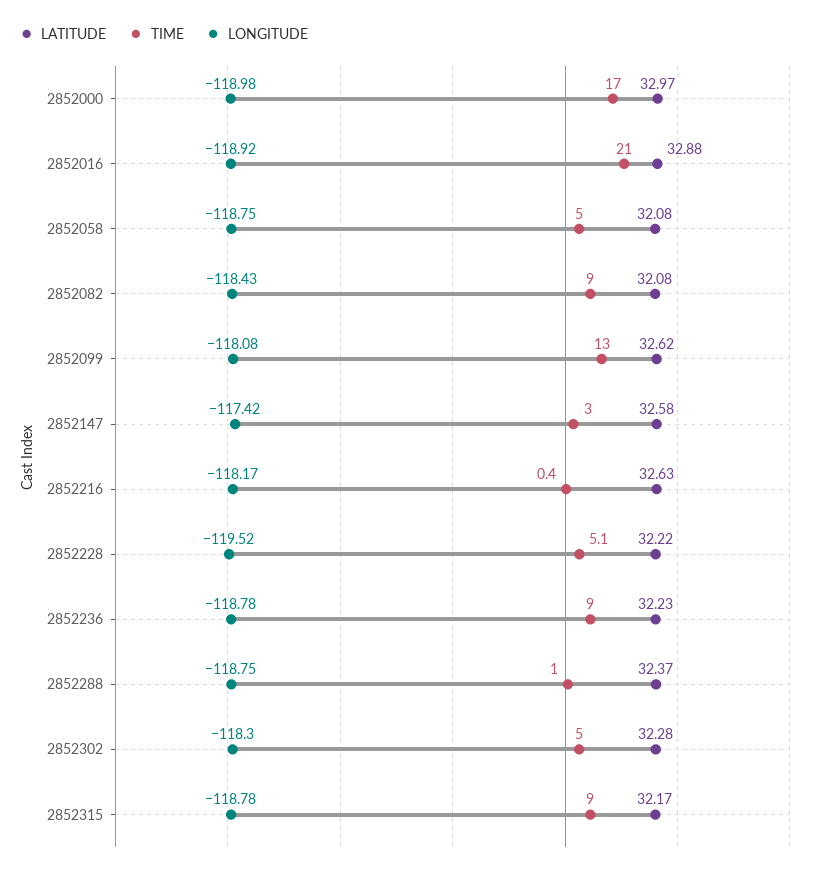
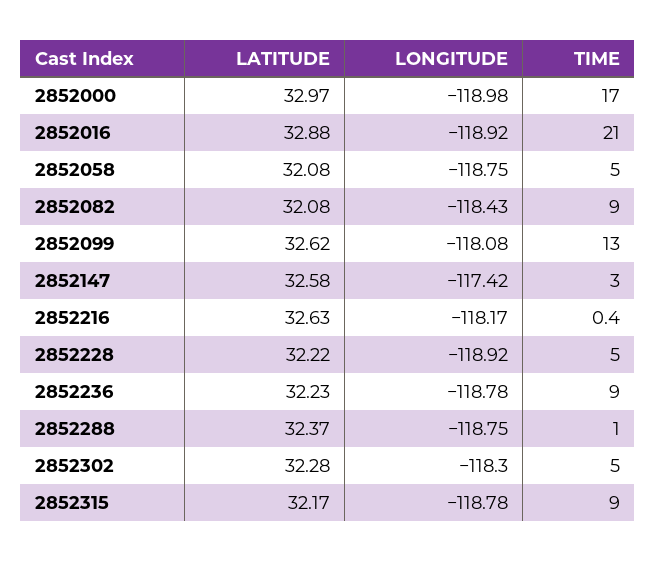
  {
    "LATITUDE": {
      "2852000": 32.97,
      "2852016": 32.88,
      "2852058": 32.08,
      "2852082": 32.08,
      "2852099": 32.62,
      "2852147": 32.58,
      "2852216": 32.63,
      "2852228": 32.22,
      "2852236": 32.23,
      "2852288": 32.37,
      "2852302": 32.28,
      "2852315": 32.17
    },
    "TIME": {
      "2852000": 17,
      "2852016": 21,
      "2852058": 5,
      "2852082": 9,
      "2852099": 13,
      "2852147": 3,
      "2852216": 0.4,
-     "2852228": 5.1,
+     "2852228": 5,
      "2852236": 9,
      "2852288": 1,
      "2852302": 5,
      "2852315": 9
    },
    "LONGITUDE": {
      "2852000": -118.98,
      "2852016": -118.92,
      "2852058": -118.75,
      "2852082": -118.43,
      "2852099": -118.08,
      "2852147": -117.42,
      "2852216": -118.17,
-     "2852228": -119.52,
+     "2852228": -118.92,
      "2852236": -118.78,
      "2852288": -118.75,
      "2852302": -118.3,
      "2852315": -118.78
    }
  }

